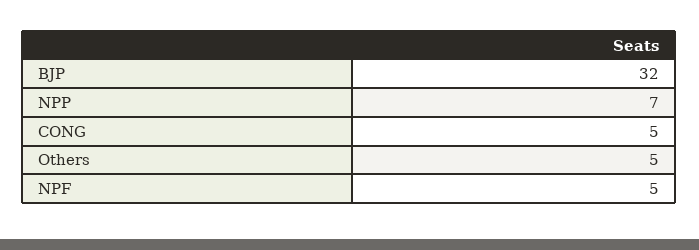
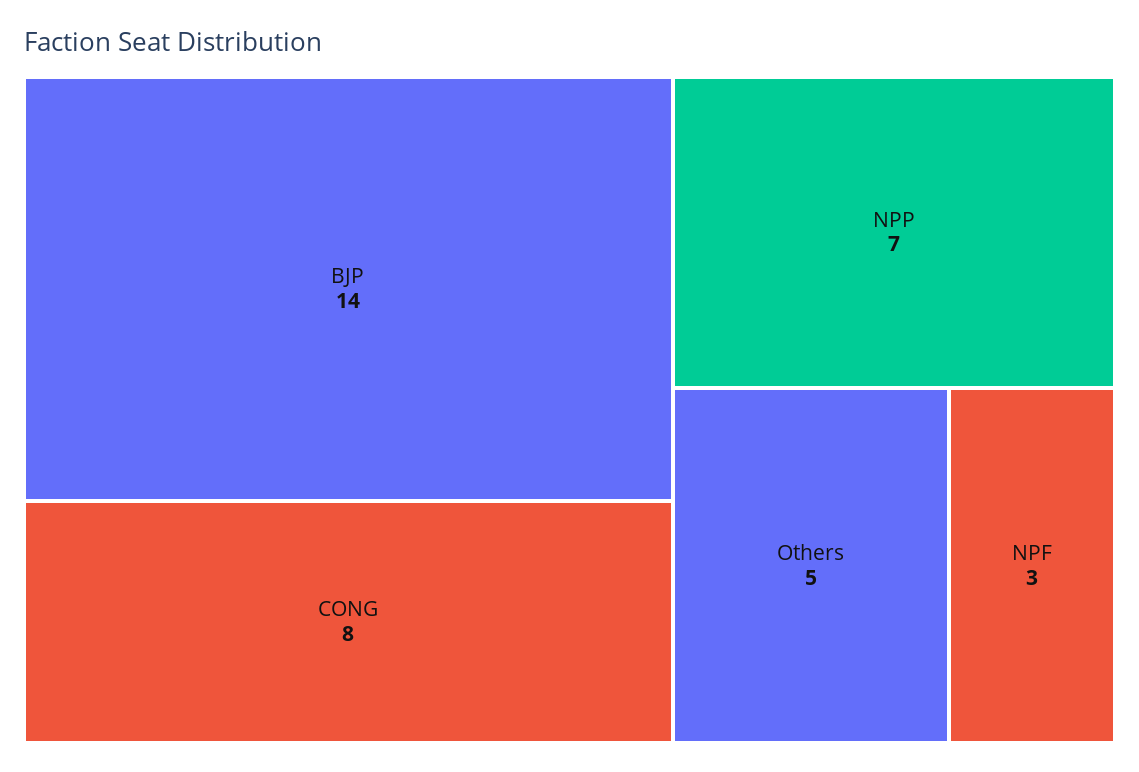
  {
-   "BJP": 32,
+   "BJP": 14,
    "NPP": 7,
-   "CONG": 5,
+   "CONG": 8,
    "Others": 5,
-   "NPF": 5
+   "NPF": 3
  }

